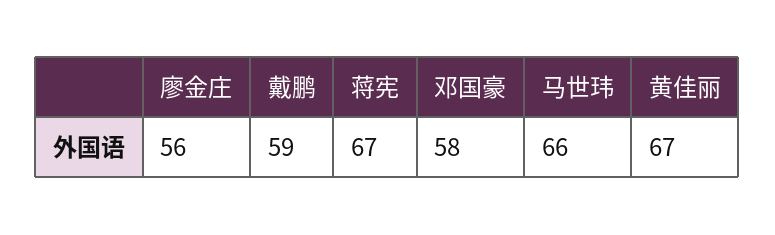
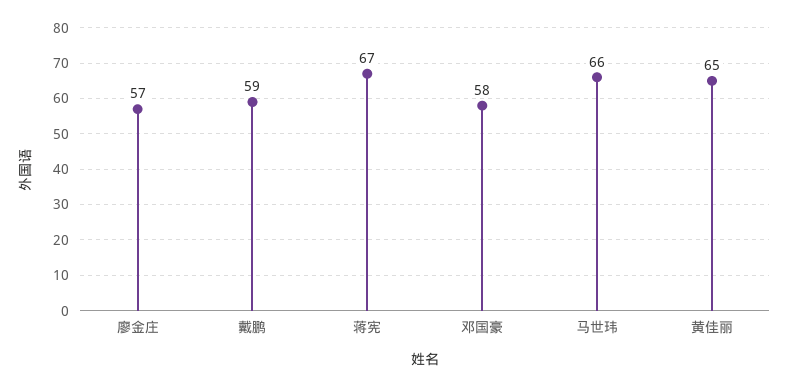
  {
-   "廖金庄": 56,
+   "廖金庄": 57,
    "戴鹏": 59,
    "蒋宪": 67,
    "邓国豪": 58,
    "马世玮": 66,
-   "黄佳丽": 67
+   "黄佳丽": 65
  }

